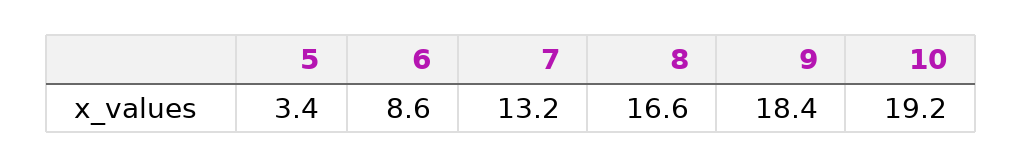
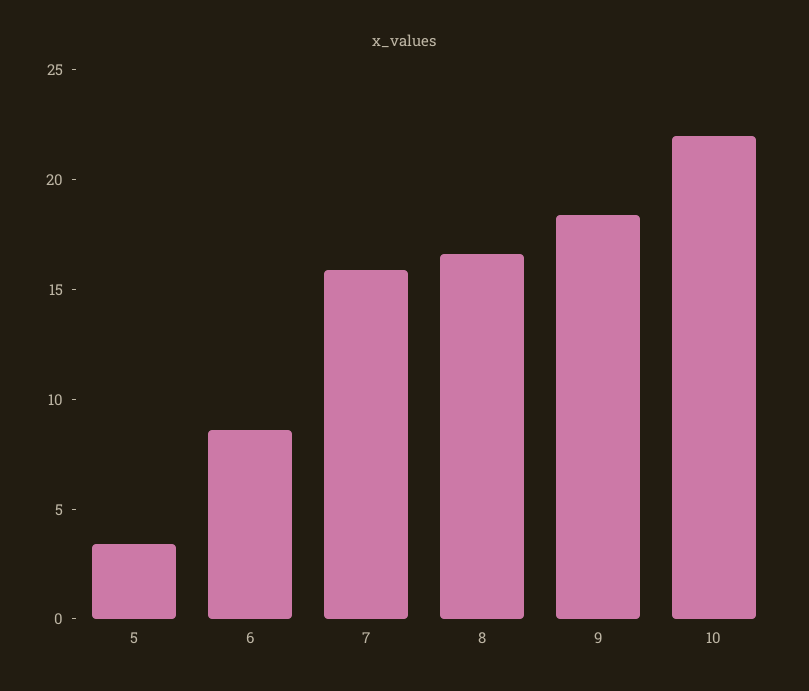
  {
    "5": 3.4,
    "6": 8.6,
-   "7": 13.2,
+   "7": 16,
    "8": 16.6,
    "9": 18.4,
-   "10": 19.2
+   "10": 22
  }

